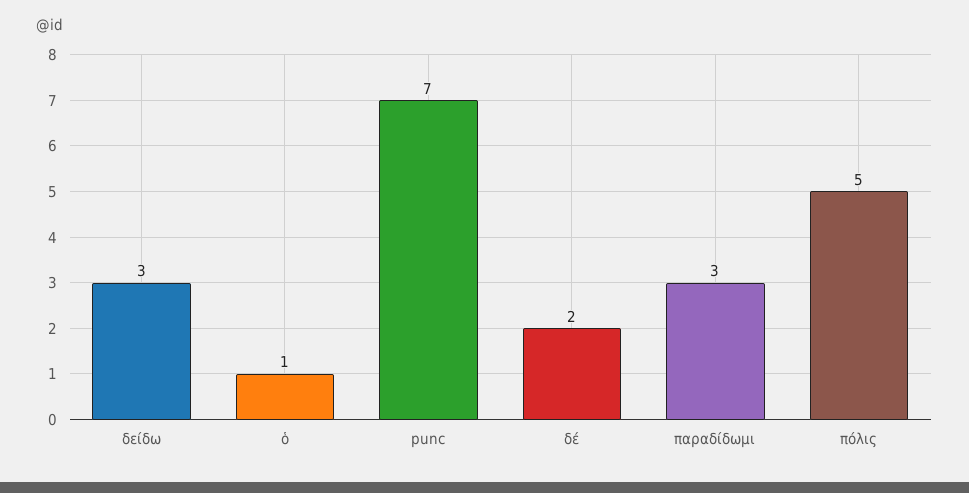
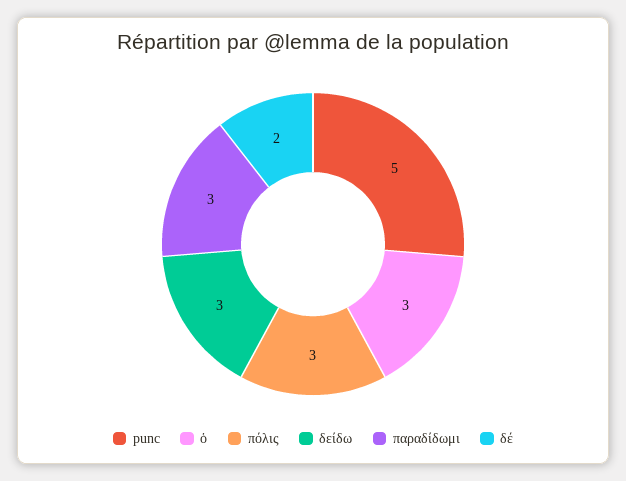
  {
    "δείδω": 3,
-   "ὁ": 1,
+   "ὁ": 3,
-   "punc": 7,
+   "punc": 5,
    "δέ": 2,
    "παραδίδωμι": 3,
-   "πόλις": 5
+   "πόλις": 3
  }

